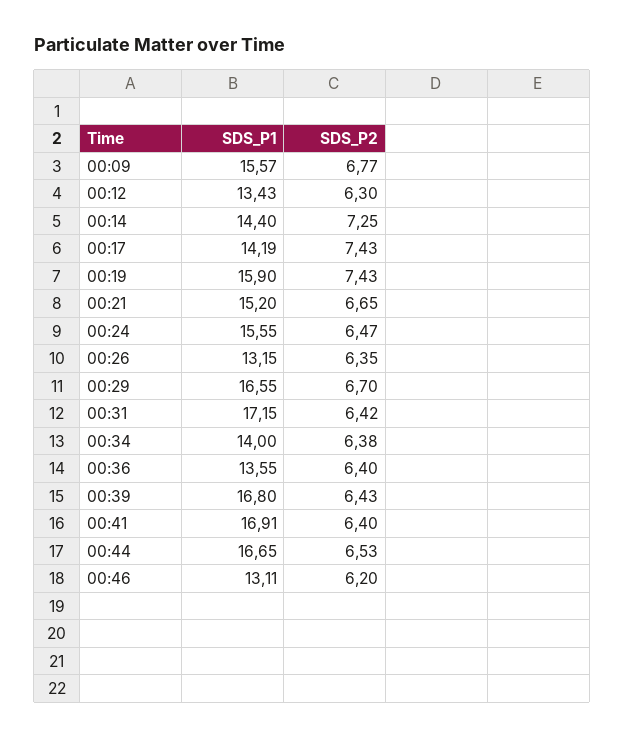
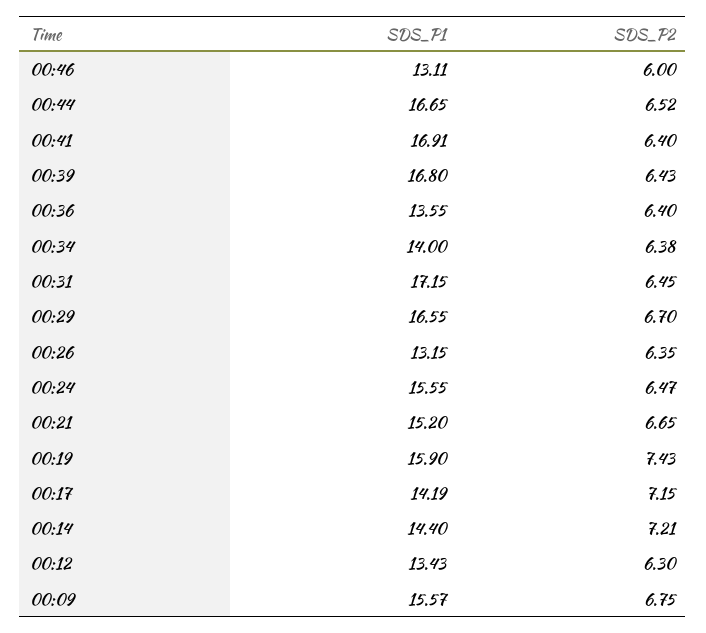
  {
    "SDS_P1": {
      "00:09": 15.57,
      "00:12": 13.43,
      "00:14": 14.4,
      "00:17": 14.19,
      "00:19": 15.9,
      "00:21": 15.2,
      "00:24": 15.55,
      "00:26": 13.15,
      "00:29": 16.55,
      "00:31": 17.15,
      "00:34": 14,
      "00:36": 13.55,
      "00:39": 16.8,
      "00:41": 16.91,
      "00:44": 16.65,
      "00:46": 13.11
    },
    "SDS_P2": {
-     "00:09": 6.77,
+     "00:09": 6.75,
      "00:12": 6.3,
-     "00:14": 7.25,
+     "00:14": 7.21,
-     "00:17": 7.43,
+     "00:17": 7.15,
      "00:19": 7.43,
      "00:21": 6.65,
      "00:24": 6.47,
      "00:26": 6.35,
      "00:29": 6.7,
-     "00:31": 6.42,
+     "00:31": 6.45,
      "00:34": 6.38,
      "00:36": 6.4,
      "00:39": 6.43,
      "00:41": 6.4,
-     "00:44": 6.53,
+     "00:44": 6.52,
-     "00:46": 6.2
+     "00:46": 6
    }
  }

